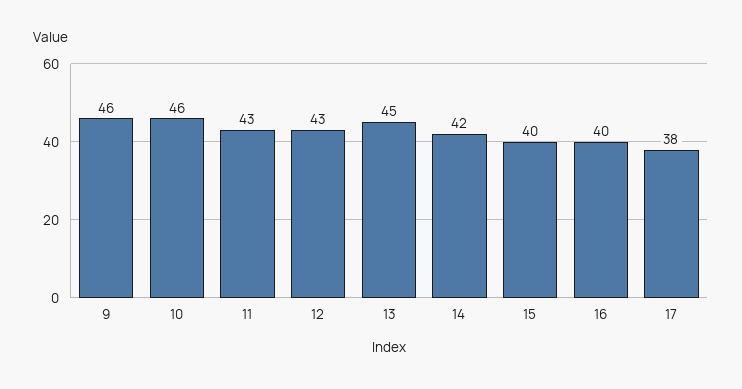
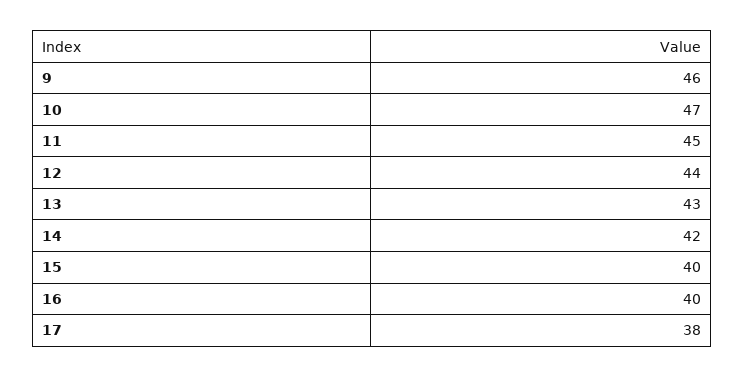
  {
    "9": 46,
-   "10": 46,
+   "10": 47,
-   "11": 43,
+   "11": 45,
-   "12": 43,
+   "12": 44,
-   "13": 45,
+   "13": 43,
    "14": 42,
    "15": 40,
    "16": 40,
    "17": 38
  }

